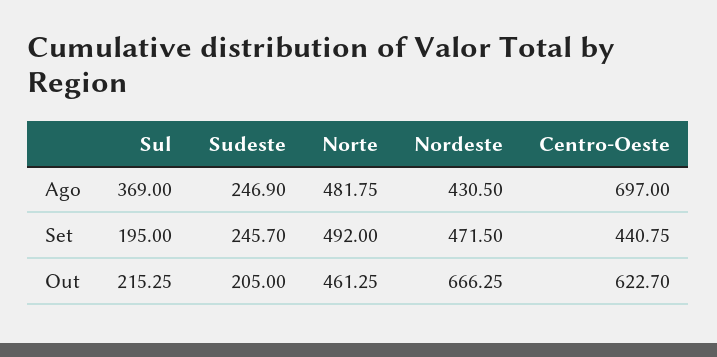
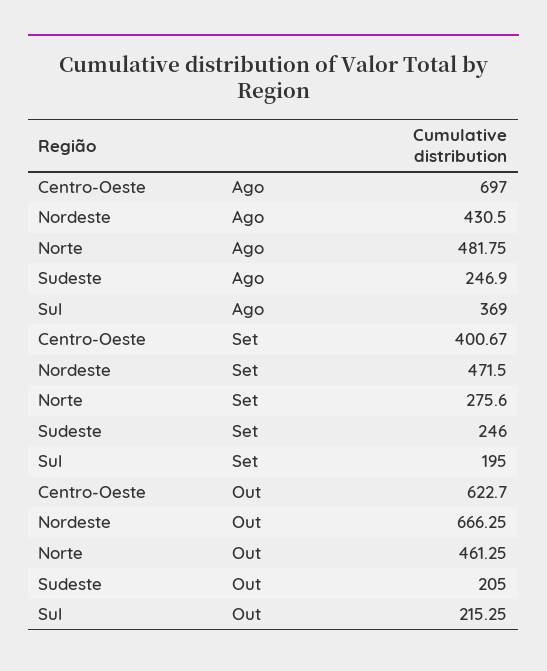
  {
    "Sul": {
      "Ago": 369,
      "Set": 195,
      "Out": 215.25
    },
    "Sudeste": {
      "Ago": 246.9,
-     "Set": 245.7,
+     "Set": 246,
      "Out": 205
    },
    "Norte": {
      "Ago": 481.75,
-     "Set": 492,
+     "Set": 275.6,
      "Out": 461.25
    },
    "Nordeste": {
      "Ago": 430.5,
      "Set": 471.5,
      "Out": 666.25
    },
    "Centro-Oeste": {
      "Ago": 697,
-     "Set": 440.75,
+     "Set": 400.67,
      "Out": 622.7
    }
  }

